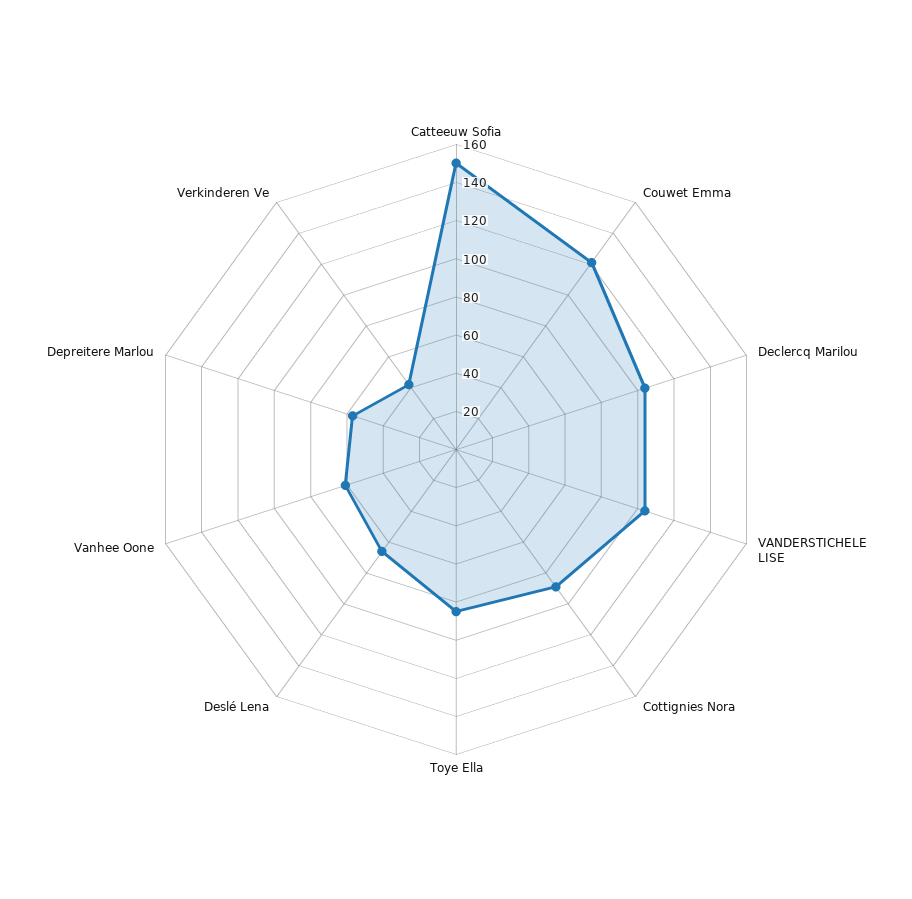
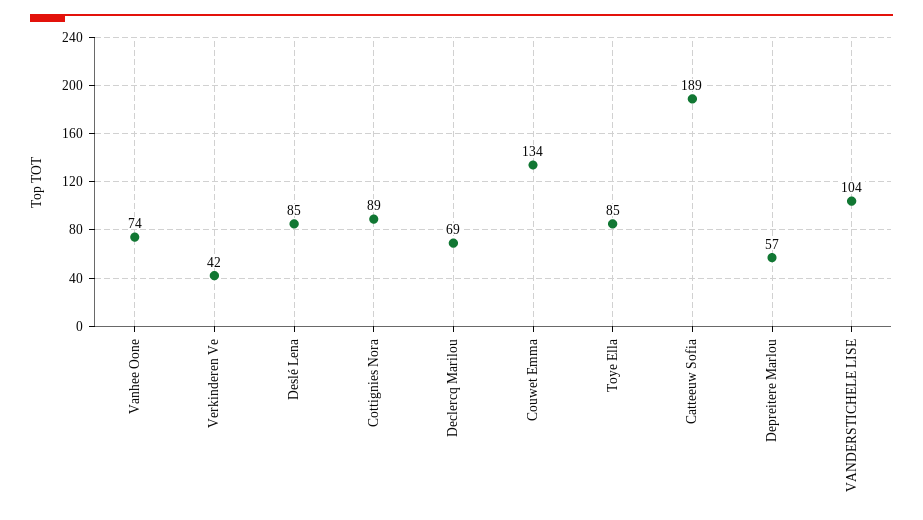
  {
-   "Catteeuw Sofia": 150,
+   "Catteeuw Sofia": 189,
-   "Couwet Emma": 120,
+   "Couwet Emma": 134,
-   "Declercq Marilou": 105,
+   "Declercq Marilou": 69,
    "VANDERSTICHELE LISE": 104,
    "Cottignies Nora": 89,
    "Toye Ella": 85,
-   "Deslé Lena": 65,
+   "Deslé Lena": 85,
-   "Vanhee Oone": 60,
+   "Vanhee Oone": 74,
    "Depreitere Marlou": 57,
    "Verkinderen Ve": 42
  }

